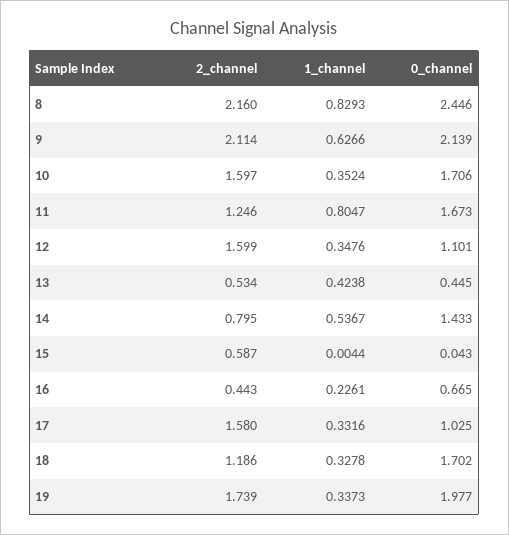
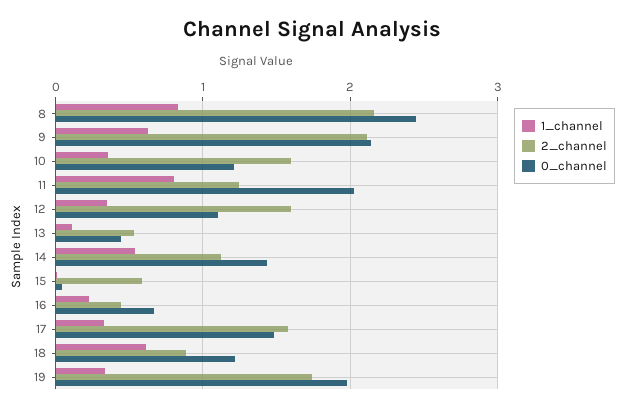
  {
    "2_channel": {
      "8": 2.16,
      "9": 2.114,
      "10": 1.597,
      "11": 1.246,
      "12": 1.599,
      "13": 0.534,
-     "14": 0.795,
+     "14": 1.1,
      "15": 0.587,
      "16": 0.443,
      "17": 1.58,
-     "18": 1.186,
+     "18": 0.9,
      "19": 1.739
    },
    "1_channel": {
      "8": 0.8293,
      "9": 0.6266,
      "10": 0.3524,
      "11": 0.8047,
      "12": 0.3476,
-     "13": 0.4238,
+     "13": 0.1,
      "14": 0.5367,
      "15": 0.0044,
      "16": 0.2261,
      "17": 0.3316,
-     "18": 0.3278,
+     "18": 0.6,
      "19": 0.3373
    },
    "0_channel": {
      "8": 2.446,
      "9": 2.139,
-     "10": 1.706,
+     "10": 1.2,
-     "11": 1.673,
+     "11": 2,
      "12": 1.101,
      "13": 0.445,
      "14": 1.433,
      "15": 0.043,
      "16": 0.665,
-     "17": 1.025,
+     "17": 1.5,
-     "18": 1.702,
+     "18": 1.2,
      "19": 1.977
    }
  }

